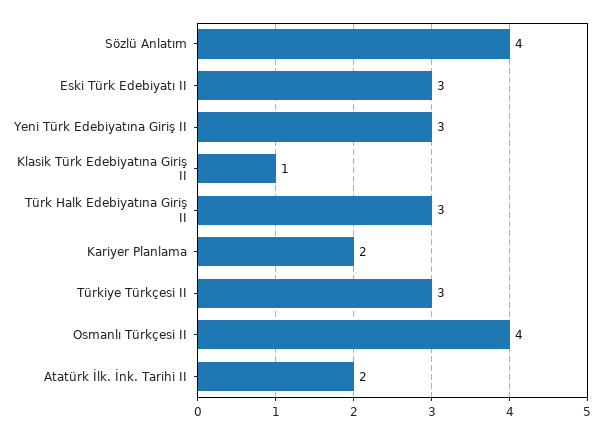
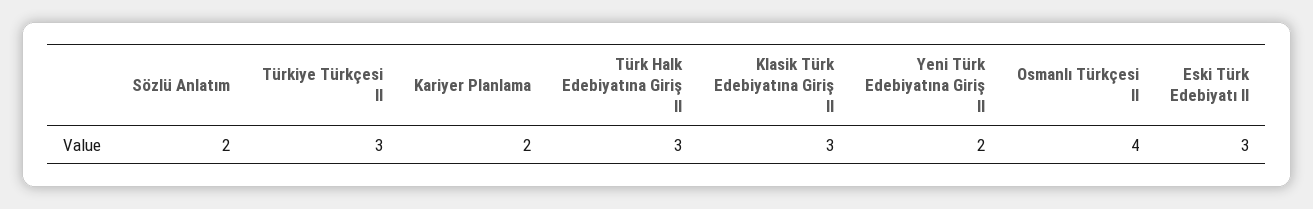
  {
-   "Sözlü Anlatım": 4,
+   "Sözlü Anlatım": 2,
    "Eski Türk Edebiyatı II": 3,
-   "Yeni Türk Edebiyatına Giriş II": 3,
+   "Yeni Türk Edebiyatına Giriş II": 2,
-   "Klasik Türk Edebiyatına Giriş II": 1,
+   "Klasik Türk Edebiyatına Giriş II": 3,
    "Türk Halk Edebiyatına Giriş II": 3,
    "Kariyer Planlama": 2,
    "Türkiye Türkçesi II": 3,
-   "Osmanlı Türkçesi II": 4,
+   "Osmanlı Türkçesi II": 4
-   "Atatürk İlk. İnk. Tarihi II": 2
  }

